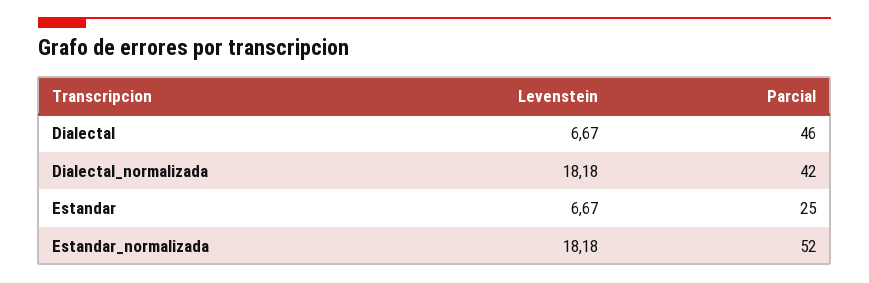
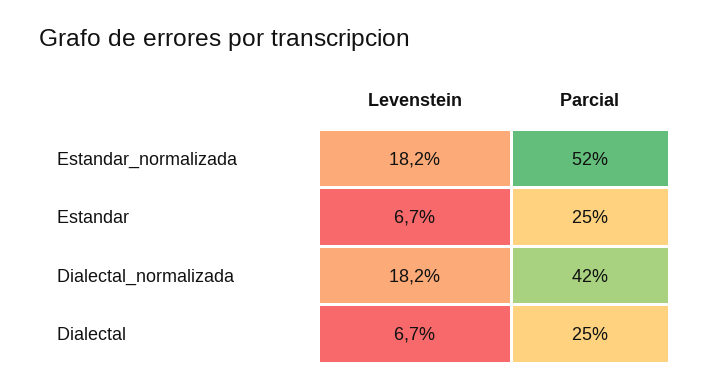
  {
    "Levenstein": {
      "Dialectal": 6.67,
      "Dialectal_normalizada": 18.18,
      "Estandar": 6.67,
      "Estandar_normalizada": 18.18
    },
    "Parcial": {
-     "Dialectal": 46,
+     "Dialectal": 25,
      "Dialectal_normalizada": 42,
      "Estandar": 25,
      "Estandar_normalizada": 52
    }
  }

